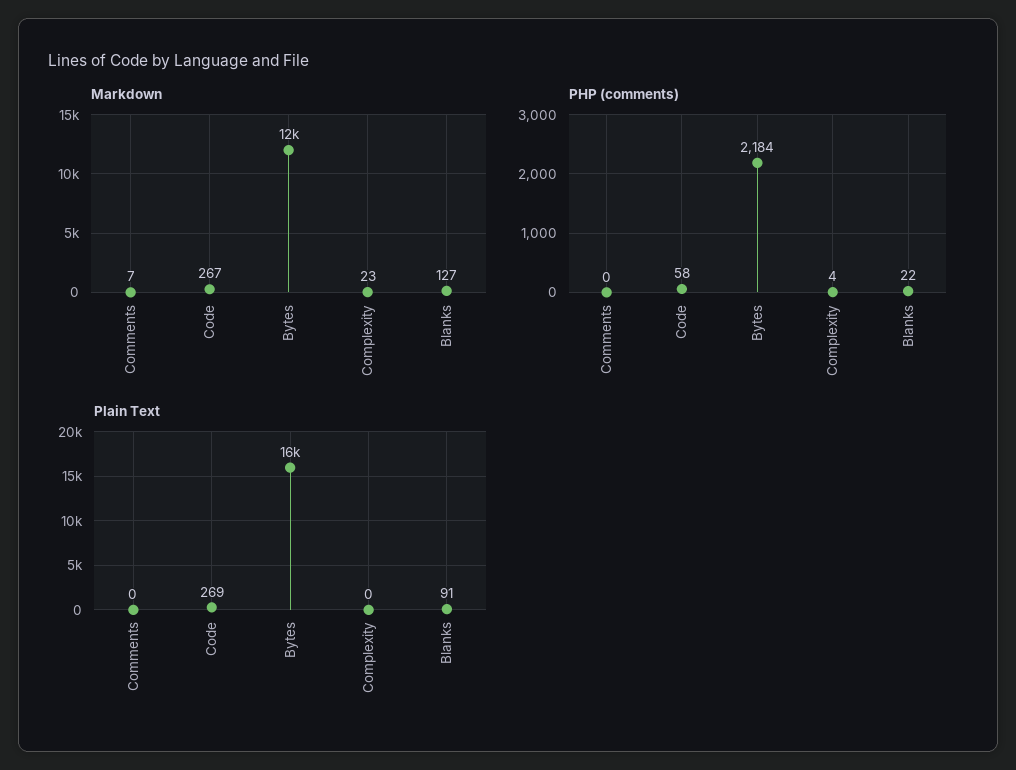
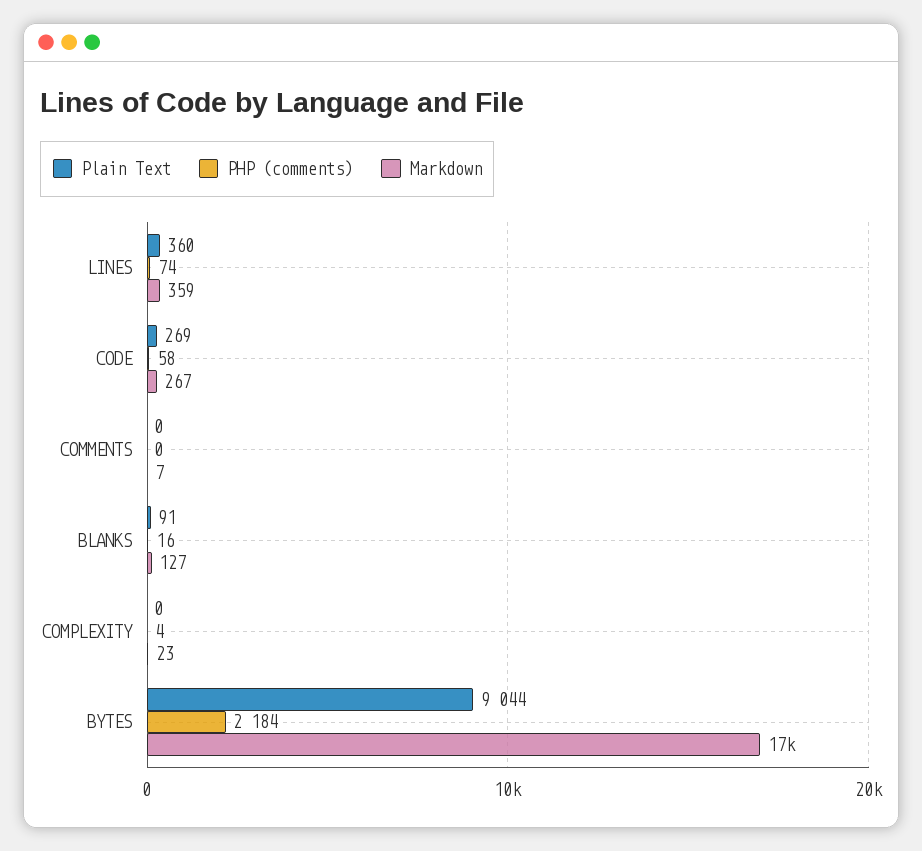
  {
    "Markdown": {
      "Comments": 7,
      "Code": 267,
-     "Bytes": 12000,
+     "Bytes": 17000,
      "Complexity": 23,
-     "Blanks": 127
+     "Blanks": 127,
+     "LINES": 359
    },
    "PHP (comments)": {
      "Comments": 0,
      "Code": 58,
      "Bytes": 2184,
      "Complexity": 4,
-     "Blanks": 22
+     "Blanks": 16,
+     "LINES": 74
    },
    "Plain Text": {
      "Comments": 0,
      "Code": 269,
-     "Bytes": 16000,
+     "Bytes": 9044,
      "Complexity": 0,
-     "Blanks": 91
+     "Blanks": 91,
+     "LINES": 360
    }
  }

